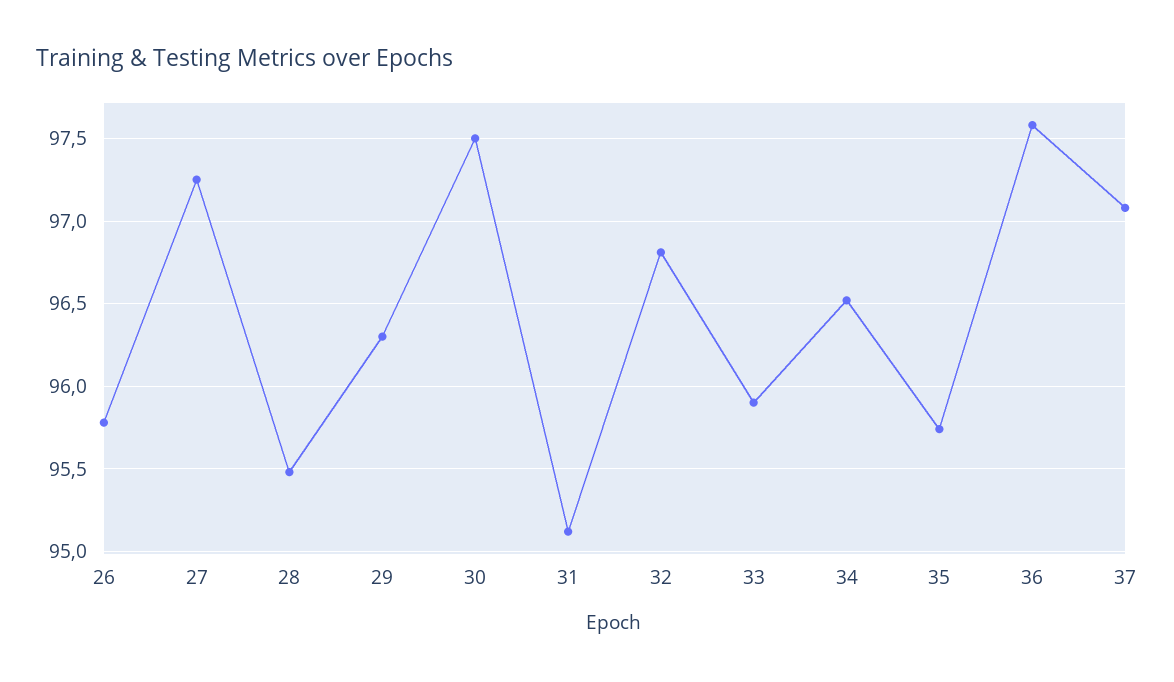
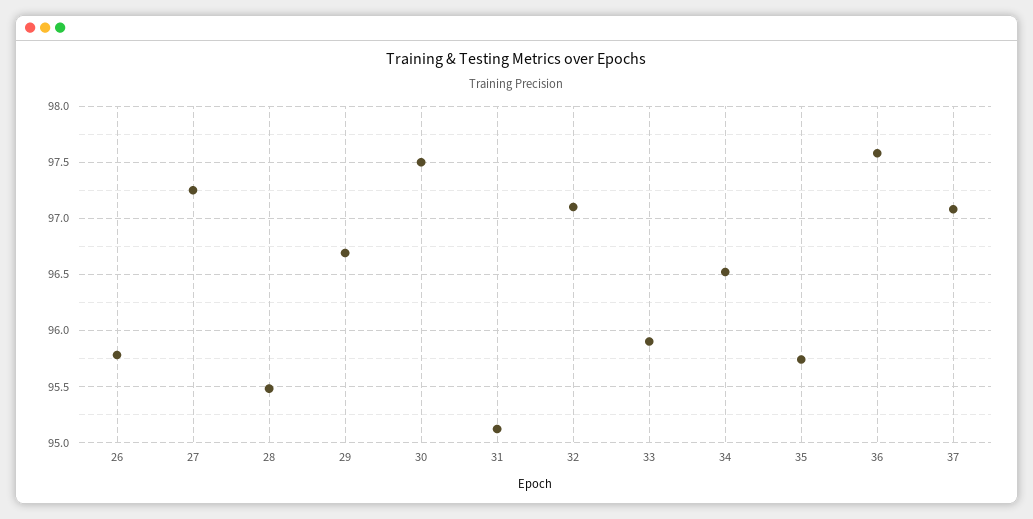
  {
    "26": 95.8,
    "27": 97.25,
    "28": 95.5,
-   "29": 96.3,
+   "29": 96.7,
    "30": 97.5,
    "31": 95.1,
-   "32": 96.8,
+   "32": 97.1,
    "33": 95.9,
    "34": 96.5,
    "35": 95.75,
    "36": 97.6,
    "37": 97.1
  }

